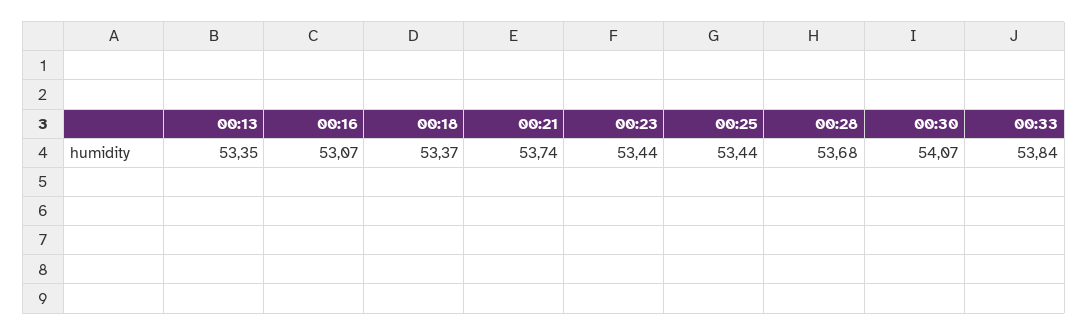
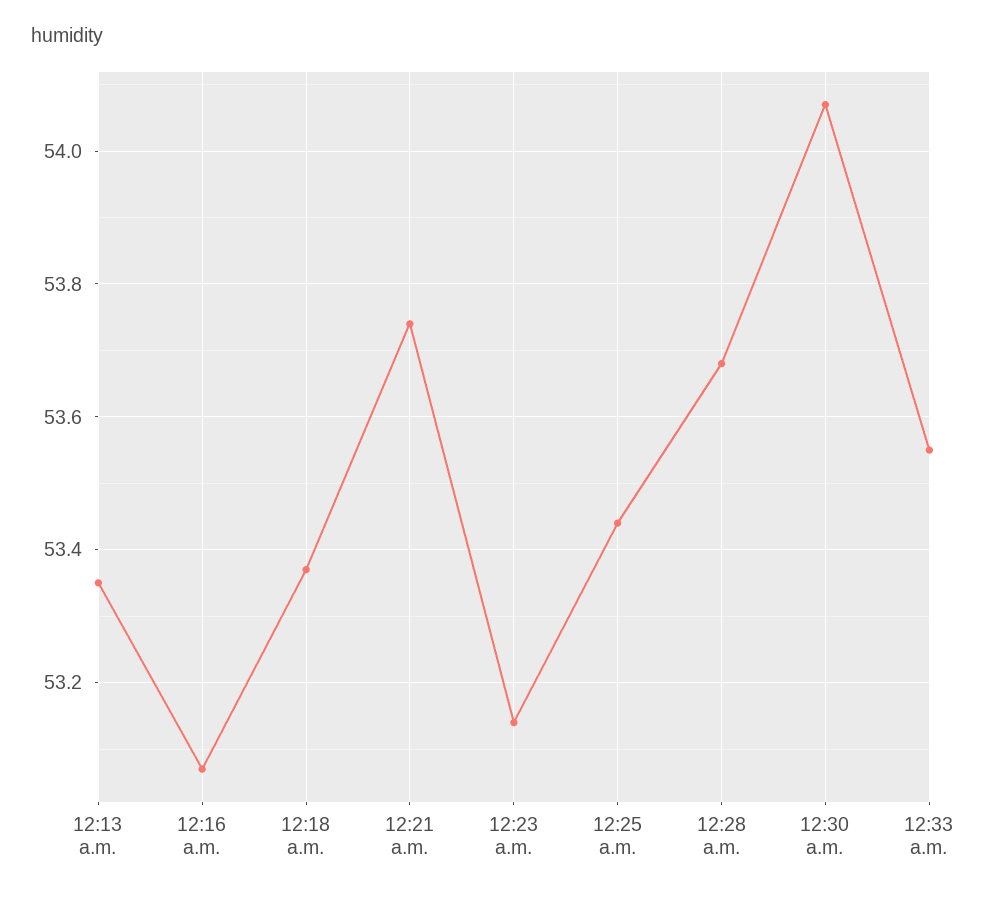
  {
    "00:13": 53.35,
    "00:16": 53.07,
    "00:18": 53.37,
    "00:21": 53.74,
-   "00:23": 53.44,
+   "00:23": 53.15,
    "00:25": 53.44,
    "00:28": 53.68,
    "00:30": 54.07,
-   "00:33": 53.84
+   "00:33": 53.55
  }

